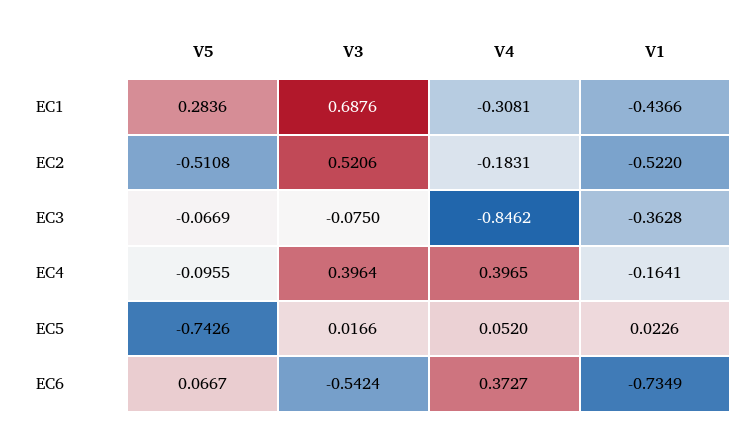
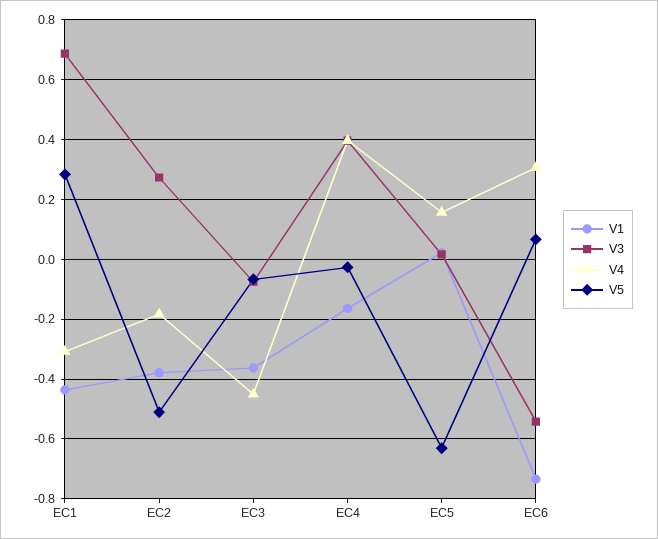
  {
    "V5": {
      "EC1": 0.2836,
      "EC2": -0.5108,
      "EC3": -0.0669,
-     "EC4": -0.0955,
+     "EC4": -0.025,
-     "EC5": -0.7426,
+     "EC5": -0.625,
      "EC6": 0.0667
    },
    "V3": {
      "EC1": 0.6876,
-     "EC2": 0.5206,
+     "EC2": 0.275,
      "EC3": -0.075,
      "EC4": 0.3964,
      "EC5": 0.0166,
      "EC6": -0.5424
    },
    "V4": {
      "EC1": -0.3081,
      "EC2": -0.1831,
-     "EC3": -0.8462,
+     "EC3": -0.45,
      "EC4": 0.3965,
-     "EC5": 0.052,
+     "EC5": 0.15,
-     "EC6": 0.3727
+     "EC6": 0.3
    },
    "V1": {
      "EC1": -0.4366,
-     "EC2": -0.522,
+     "EC2": -0.375,
      "EC3": -0.3628,
      "EC4": -0.1641,
      "EC5": 0.0226,
      "EC6": -0.7349
    }
  }

